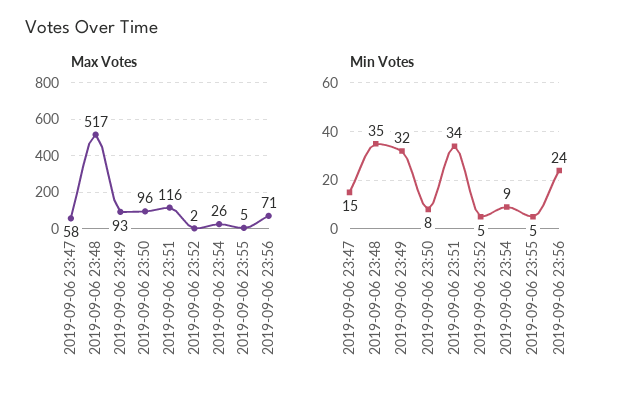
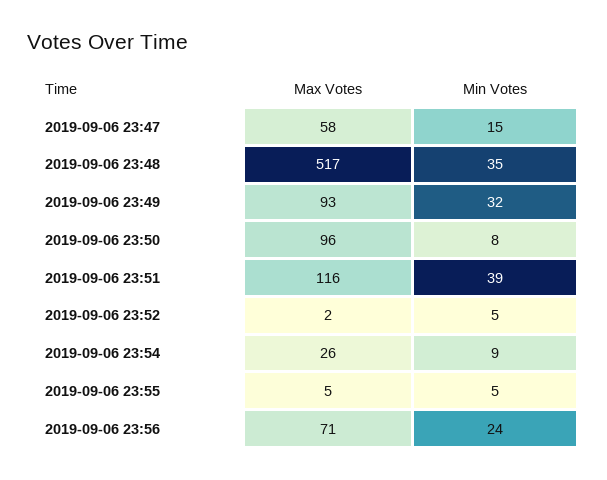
  {
    "Max Votes": {
      "2019-09-06 23:47": 58,
      "2019-09-06 23:48": 517,
      "2019-09-06 23:49": 93,
      "2019-09-06 23:50": 96,
      "2019-09-06 23:51": 116,
      "2019-09-06 23:52": 2,
      "2019-09-06 23:54": 26,
      "2019-09-06 23:55": 5,
      "2019-09-06 23:56": 71
    },
    "Min Votes": {
      "2019-09-06 23:47": 15,
      "2019-09-06 23:48": 35,
      "2019-09-06 23:49": 32,
      "2019-09-06 23:50": 8,
-     "2019-09-06 23:51": 34,
+     "2019-09-06 23:51": 39,
      "2019-09-06 23:52": 5,
      "2019-09-06 23:54": 9,
      "2019-09-06 23:55": 5,
      "2019-09-06 23:56": 24
    }
  }

